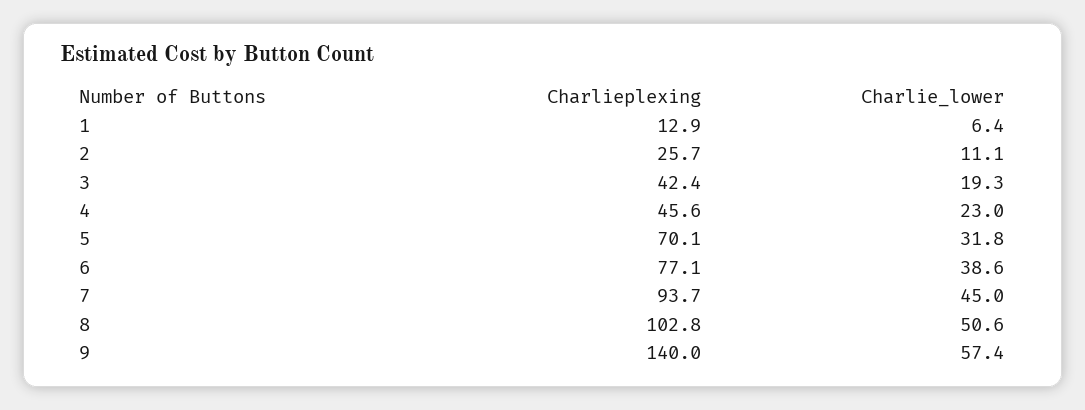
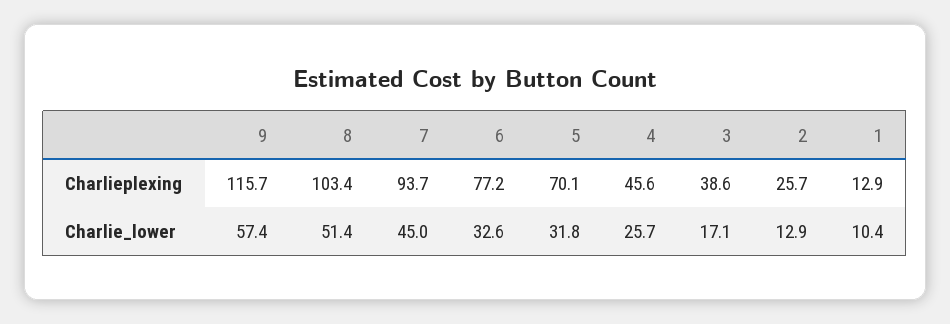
  {
    "Charlieplexing": {
      "1": 12.9,
      "2": 25.7,
-     "3": 42.4,
+     "3": 38.6,
      "4": 45.6,
      "5": 70.1,
-     "6": 77.1,
+     "6": 77.2,
      "7": 93.7,
-     "8": 102.8,
+     "8": 103.4,
-     "9": 140
+     "9": 115.7
    },
    "Charlie_lower": {
-     "1": 6.4,
+     "1": 10.4,
-     "2": 11.1,
+     "2": 12.9,
-     "3": 19.3,
+     "3": 17.1,
-     "4": 23,
+     "4": 25.7,
      "5": 31.8,
-     "6": 38.6,
+     "6": 32.6,
      "7": 45,
-     "8": 50.6,
+     "8": 51.4,
      "9": 57.4
    }
  }

